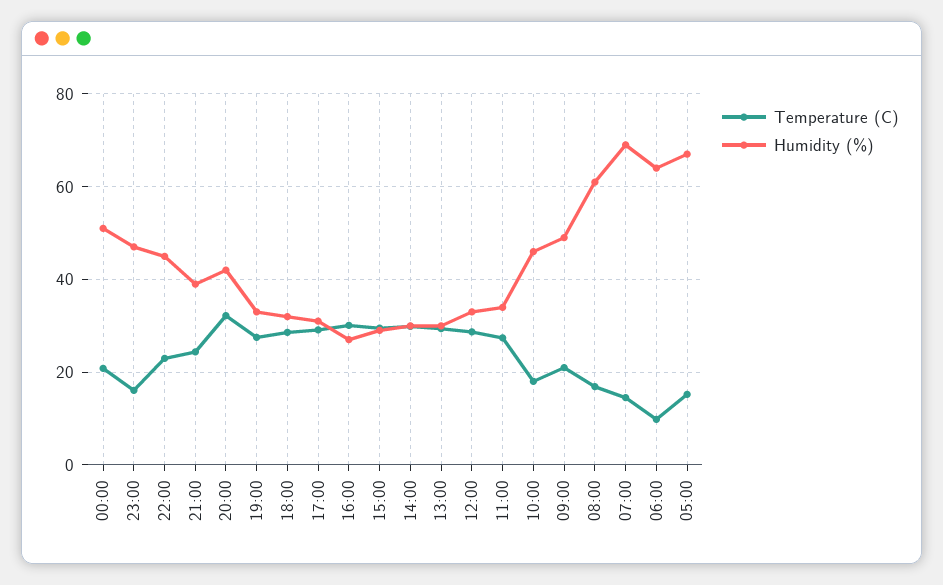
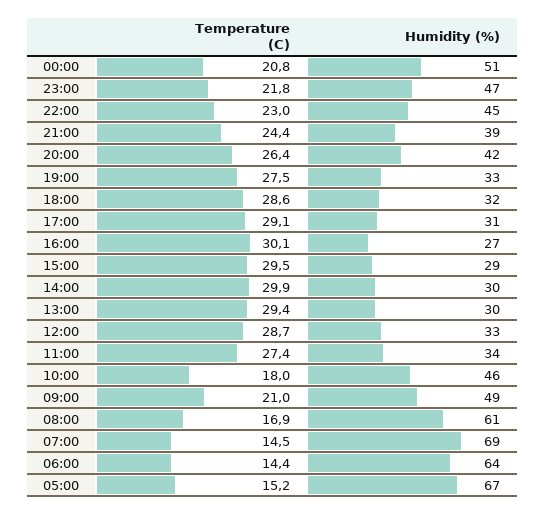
  {
    "Temperature (C)": {
      "00:00": 20.8,
-     "23:00": 16,
+     "23:00": 21.8,
      "22:00": 23,
      "21:00": 24.4,
-     "20:00": 32,
+     "20:00": 26.4,
      "19:00": 27.5,
      "18:00": 28.6,
      "17:00": 29.1,
      "16:00": 30.1,
      "15:00": 29.5,
      "14:00": 29.9,
      "13:00": 29.4,
      "12:00": 28.7,
      "11:00": 27.4,
      "10:00": 18,
      "09:00": 21,
      "08:00": 16.9,
      "07:00": 14.5,
-     "06:00": 10,
+     "06:00": 14.4,
      "05:00": 15.2
    },
    "Humidity (%)": {
      "00:00": 51,
      "23:00": 47,
      "22:00": 45,
      "21:00": 39,
      "20:00": 42,
      "19:00": 33,
      "18:00": 32,
      "17:00": 31,
      "16:00": 27,
      "15:00": 29,
      "14:00": 30,
      "13:00": 30,
      "12:00": 33,
      "11:00": 34,
      "10:00": 46,
      "09:00": 49,
      "08:00": 61,
      "07:00": 69,
      "06:00": 64,
      "05:00": 67
    }
  }

